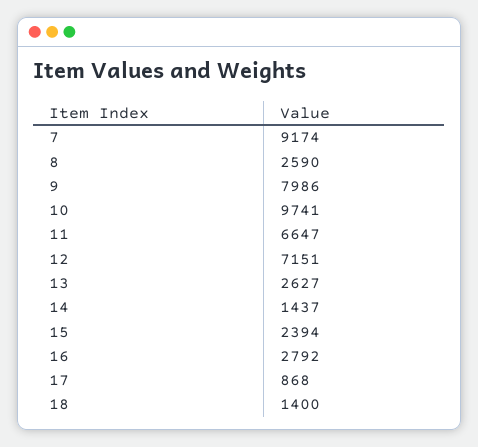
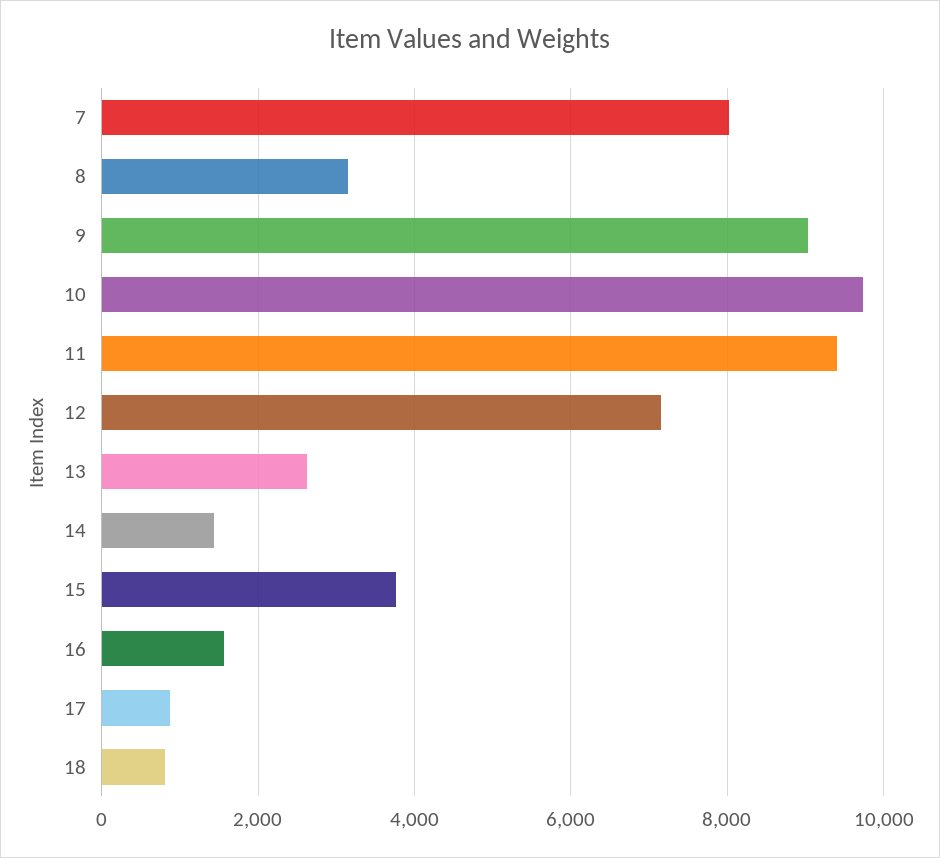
  {
-   "7": 9174,
+   "7": 8000,
-   "8": 2590,
+   "8": 3200,
-   "9": 7986,
+   "9": 9000,
    "10": 9741,
-   "11": 6647,
+   "11": 9400,
    "12": 7151,
    "13": 2627,
    "14": 1437,
-   "15": 2394,
+   "15": 3800,
-   "16": 2792,
+   "16": 1600,
    "17": 868,
-   "18": 1400
+   "18": 800
  }

